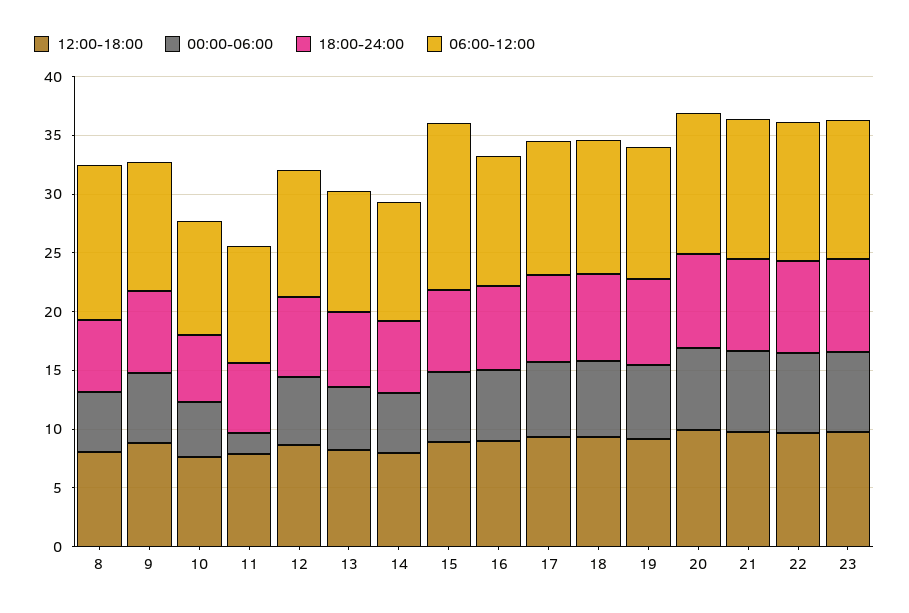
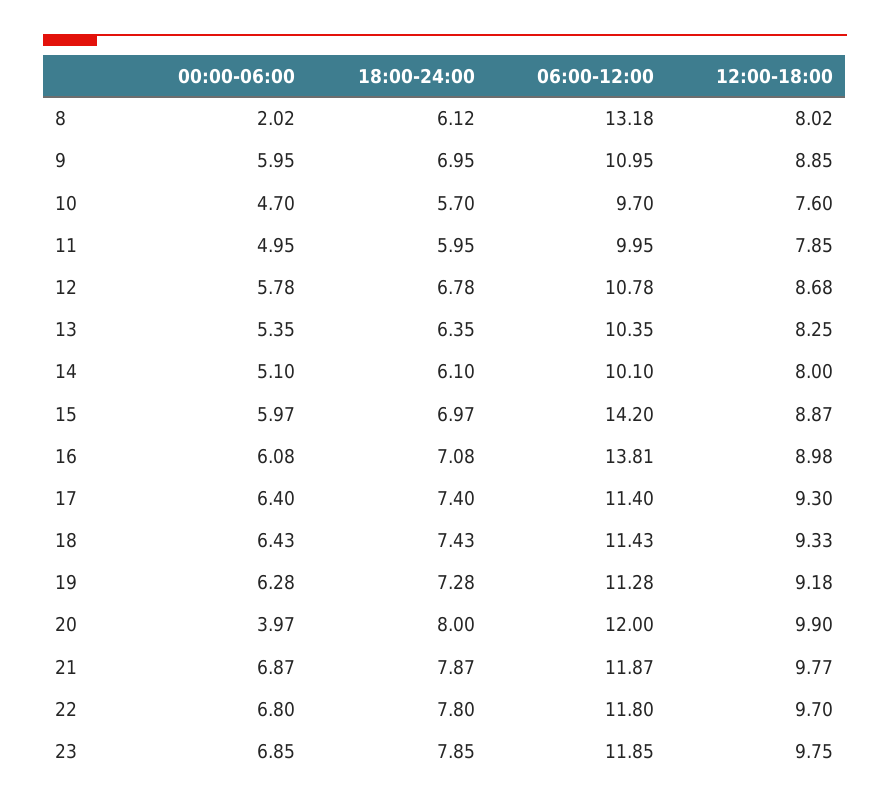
  {
    "12:00-18:00": {
      "8": 8.02,
      "9": 8.85,
      "10": 7.6,
      "11": 7.85,
      "12": 8.68,
      "13": 8.25,
      "14": 8,
      "15": 8.87,
      "16": 8.98,
      "17": 9.3,
      "18": 9.33,
      "19": 9.18,
      "20": 9.9,
      "21": 9.77,
      "22": 9.7,
      "23": 9.75
    },
    "00:00-06:00": {
-     "8": 5,
+     "8": 2.02,
      "9": 5.95,
      "10": 4.7,
-     "11": 2,
+     "11": 4.95,
      "12": 5.78,
      "13": 5.35,
      "14": 5.1,
      "15": 5.97,
      "16": 6.08,
      "17": 6.4,
      "18": 6.43,
      "19": 6.28,
-     "20": 7,
+     "20": 3.97,
      "21": 6.87,
      "22": 6.8,
      "23": 6.85
    },
    "18:00-24:00": {
      "8": 6.12,
      "9": 6.95,
      "10": 5.7,
      "11": 5.95,
      "12": 6.78,
      "13": 6.35,
      "14": 6.1,
      "15": 6.97,
      "16": 7.08,
      "17": 7.4,
      "18": 7.43,
      "19": 7.28,
      "20": 8,
      "21": 7.87,
      "22": 7.8,
      "23": 7.85
    },
    "06:00-12:00": {
      "8": 13.18,
      "9": 10.95,
      "10": 9.7,
      "11": 9.95,
      "12": 10.78,
      "13": 10.35,
      "14": 10.1,
      "15": 14.2,
-     "16": 11,
+     "16": 13.81,
      "17": 11.4,
      "18": 11.43,
      "19": 11.28,
      "20": 12,
      "21": 11.87,
      "22": 11.8,
      "23": 11.85
    }
  }

